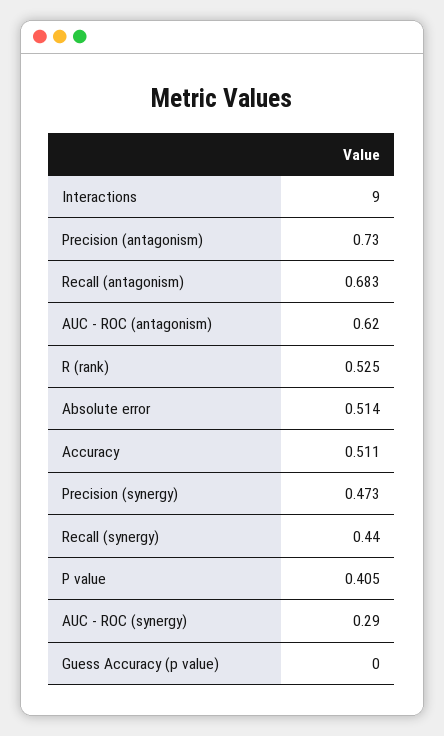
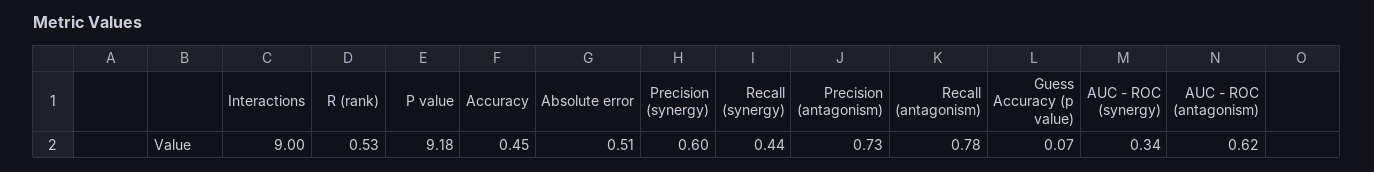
  {
    "Interactions": 9,
    "Precision (antagonism)": 0.73,
-   "Recall (antagonism)": 0.683,
+   "Recall (antagonism)": 0.78,
    "AUC - ROC (antagonism)": 0.62,
    "R (rank)": 0.525,
    "Absolute error": 0.514,
-   "Accuracy": 0.511,
+   "Accuracy": 0.45,
-   "Precision (synergy)": 0.473,
+   "Precision (synergy)": 0.6,
    "Recall (synergy)": 0.44,
-   "P value": 0.405,
+   "P value": 9.18,
-   "AUC - ROC (synergy)": 0.29,
+   "AUC - ROC (synergy)": 0.34,
-   "Guess Accuracy (p value)": 0
+   "Guess Accuracy (p value)": 0.07
  }

